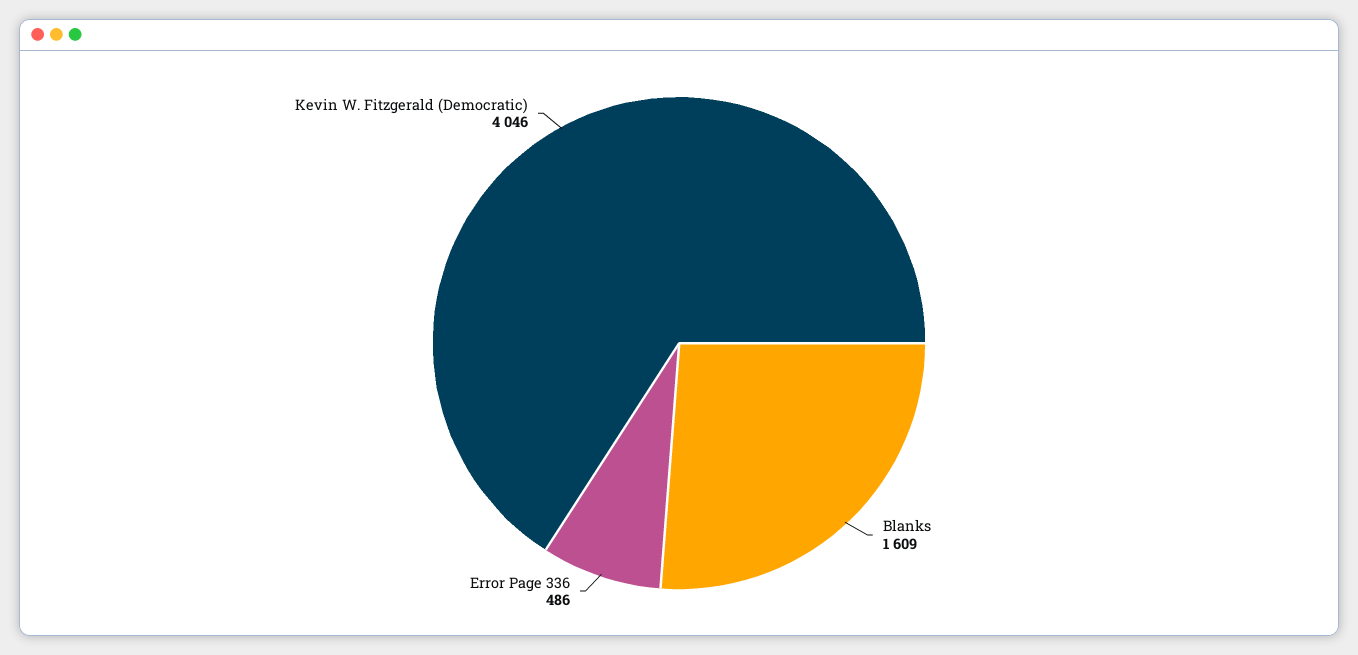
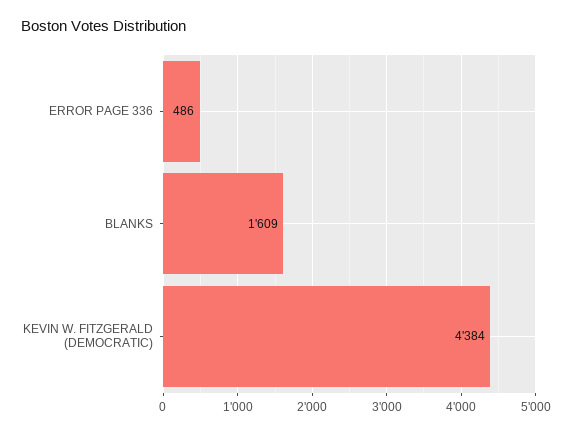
  {
    "Blanks": 1609,
    "Error Page 336": 486,
-   "Kevin W. Fitzgerald (Democratic)": 4046
+   "Kevin W. Fitzgerald (Democratic)": 4384
  }

